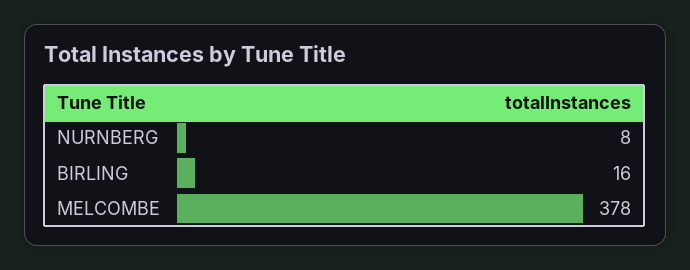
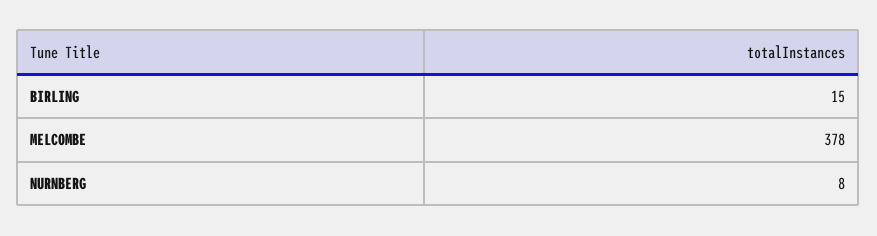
  {
    "NURNBERG": 8,
-   "BIRLING": 16,
+   "BIRLING": 15,
    "MELCOMBE": 378
  }

